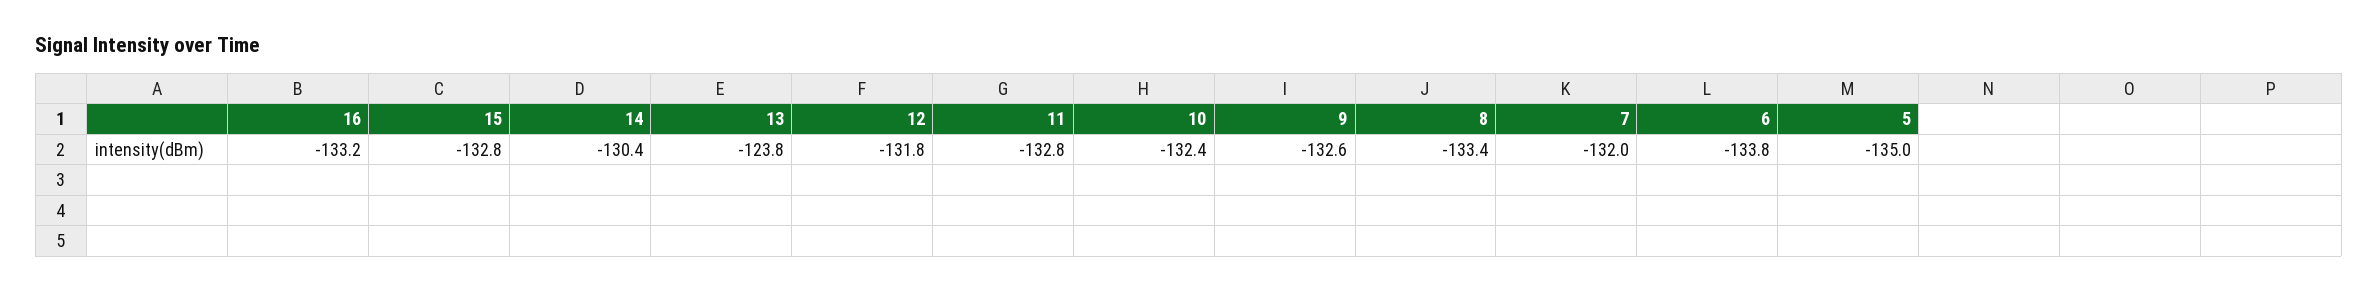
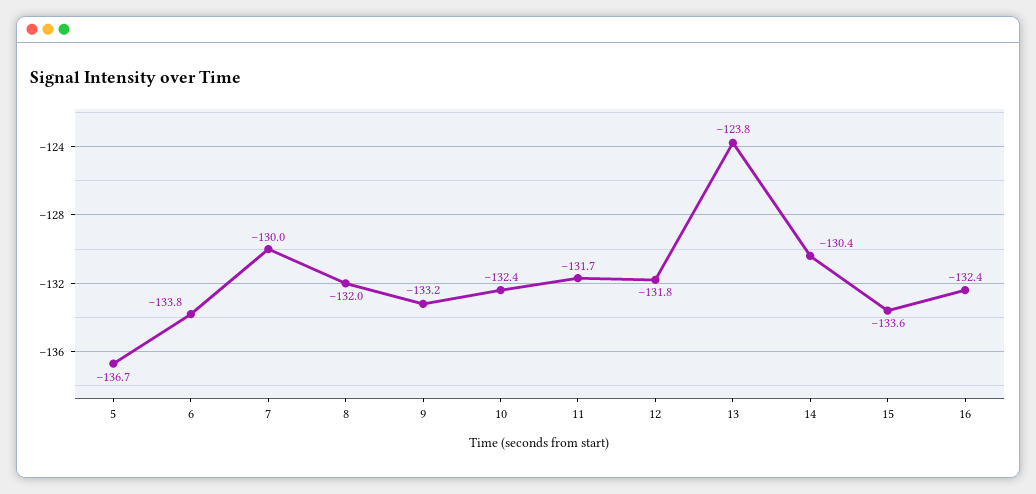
  {
-   "16": -133.2,
+   "16": -132.4,
-   "15": -132.8,
+   "15": -133.6,
    "14": -130.4,
    "13": -123.8,
    "12": -131.8,
-   "11": -132.8,
+   "11": -131.7,
    "10": -132.4,
-   "9": -132.6,
+   "9": -133.2,
-   "8": -133.4,
+   "8": -132,
-   "7": -132,
+   "7": -130,
    "6": -133.8,
-   "5": -135
+   "5": -136.7
  }

